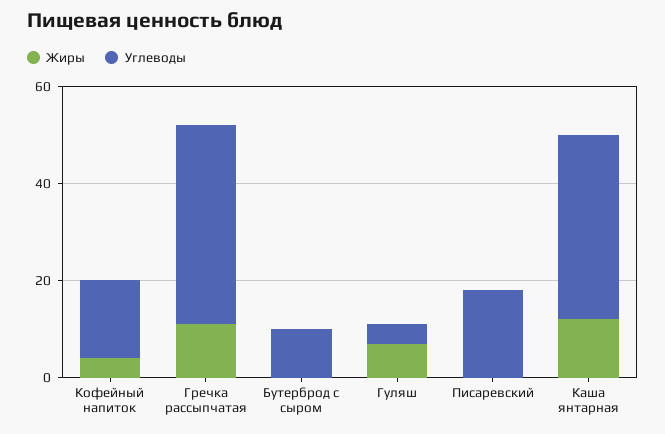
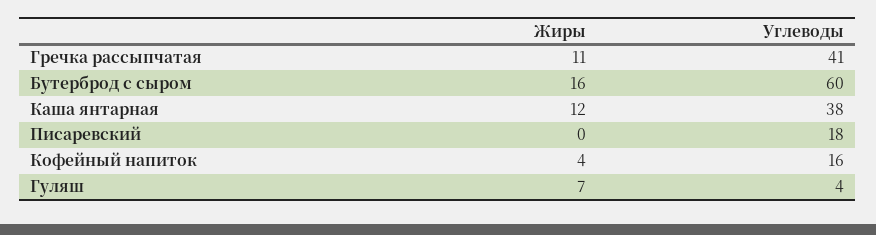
  {
    "Жиры": {
      "Кофейный напиток": 4,
      "Гречка рассыпчатая": 11,
-     "Бутерброд с сыром": 0,
+     "Бутерброд с сыром": 16,
      "Гуляш": 7,
      "Писаревский": 0,
      "Каша янтарная": 12
    },
    "Углеводы": {
      "Кофейный напиток": 16,
      "Гречка рассыпчатая": 41,
-     "Бутерброд с сыром": 10,
+     "Бутерброд с сыром": 60,
      "Гуляш": 4,
      "Писаревский": 18,
      "Каша янтарная": 38
    }
  }

